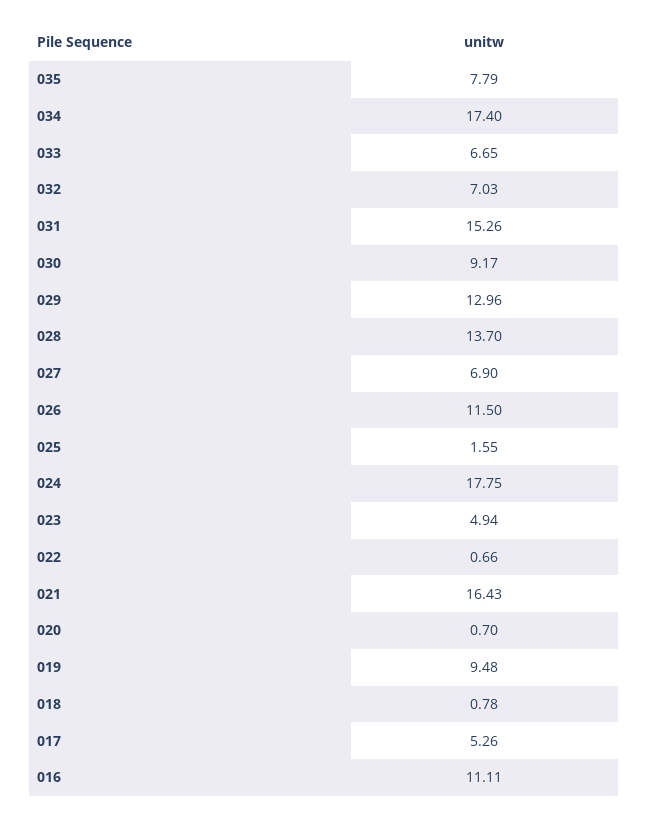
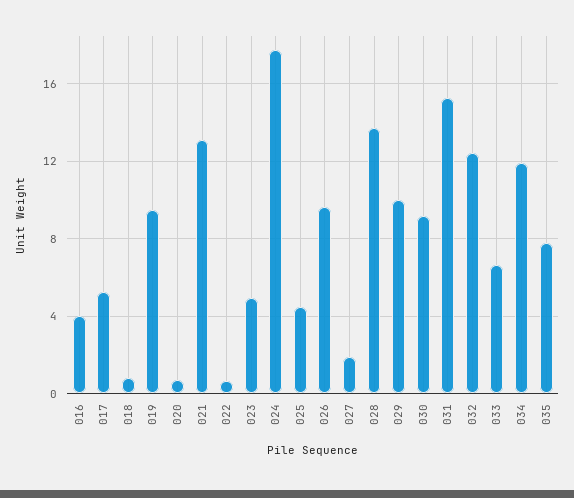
  {
    "035": 7.79,
-   "034": 17.4,
+   "034": 12,
    "033": 6.65,
-   "032": 7.03,
+   "032": 12.5,
    "031": 15.26,
    "030": 9.17,
-   "029": 12.96,
+   "029": 10,
    "028": 13.7,
-   "027": 6.9,
+   "027": 2,
-   "026": 11.5,
+   "026": 9.5,
-   "025": 1.55,
+   "025": 4.5,
    "024": 17.75,
    "023": 4.94,
    "022": 0.66,
-   "021": 16.43,
+   "021": 13,
    "020": 0.7,
    "019": 9.48,
    "018": 0.78,
    "017": 5.26,
-   "016": 11.11
+   "016": 4
  }

